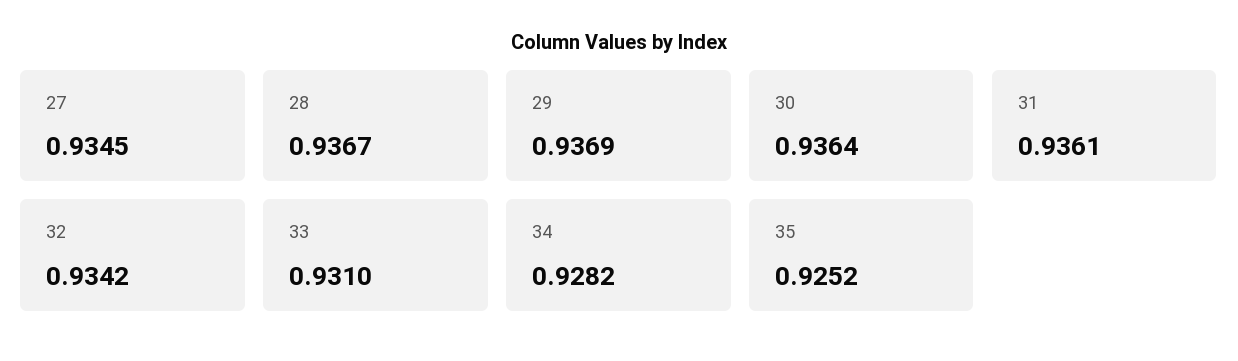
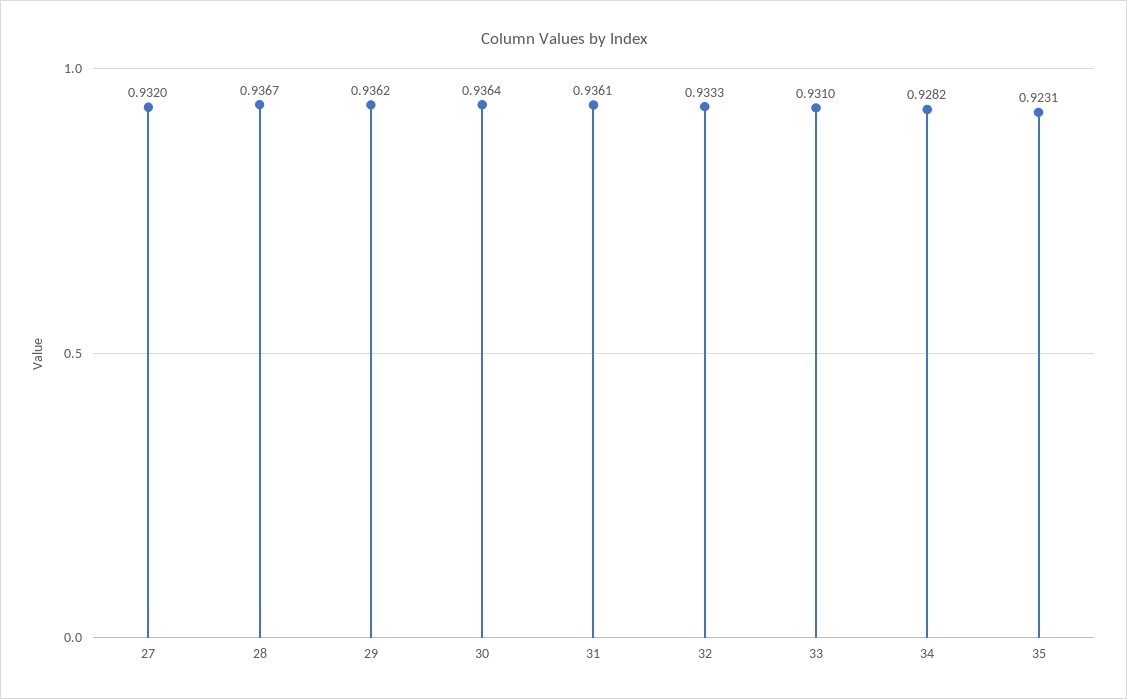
  {
-   "27": 0.9345,
+   "27": 0.932,
    "28": 0.9367,
-   "29": 0.9369,
+   "29": 0.9362,
    "30": 0.9364,
    "31": 0.9361,
-   "32": 0.9342,
+   "32": 0.9333,
    "33": 0.931,
    "34": 0.9282,
-   "35": 0.9252
+   "35": 0.9231
  }

